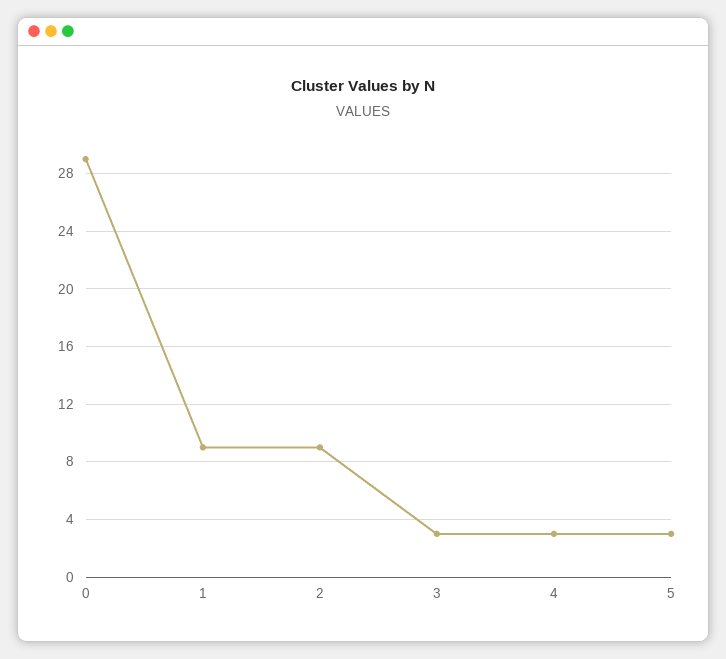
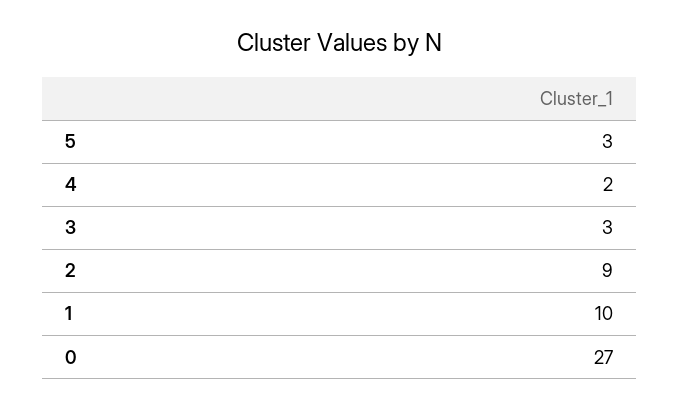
  {
-   "0": 29,
+   "0": 27,
-   "1": 9,
+   "1": 10,
    "2": 9,
    "3": 3,
-   "4": 3,
+   "4": 2,
    "5": 3
  }

